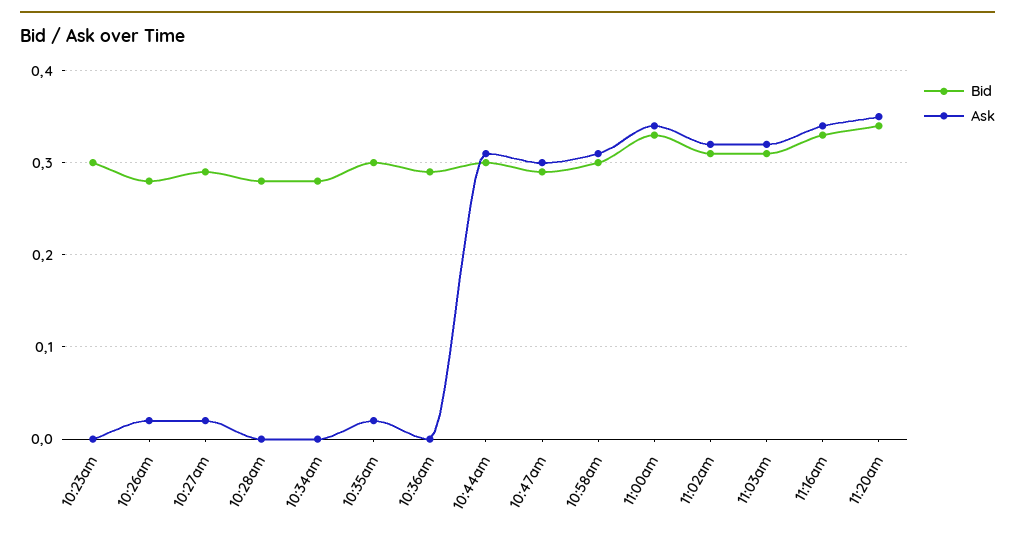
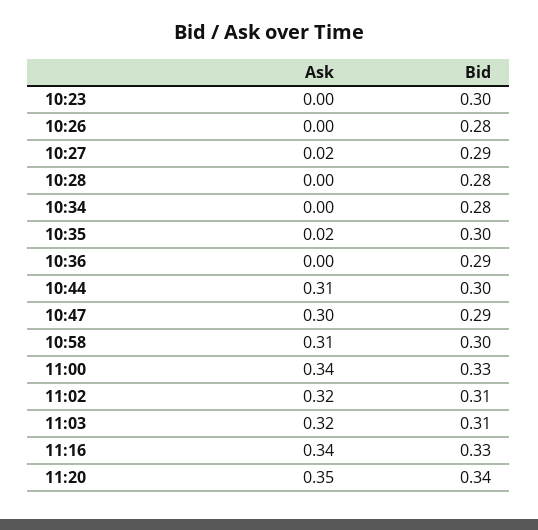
  {
    "Bid": {
      "10:23am": 0.3,
      "10:26am": 0.28,
      "10:27am": 0.29,
      "10:28am": 0.28,
      "10:34am": 0.28,
      "10:35am": 0.3,
      "10:36am": 0.29,
      "10:44am": 0.3,
      "10:47am": 0.29,
      "10:58am": 0.3,
      "11:00am": 0.33,
      "11:02am": 0.31,
      "11:03am": 0.31,
      "11:16am": 0.33,
      "11:20am": 0.34
    },
    "Ask": {
      "10:23am": 0,
-     "10:26am": 0.02,
+     "10:26am": 0,
      "10:27am": 0.02,
      "10:28am": 0,
      "10:34am": 0,
      "10:35am": 0.02,
      "10:36am": 0,
      "10:44am": 0.31,
      "10:47am": 0.3,
      "10:58am": 0.31,
      "11:00am": 0.34,
      "11:02am": 0.32,
      "11:03am": 0.32,
      "11:16am": 0.34,
      "11:20am": 0.35
    }
  }

